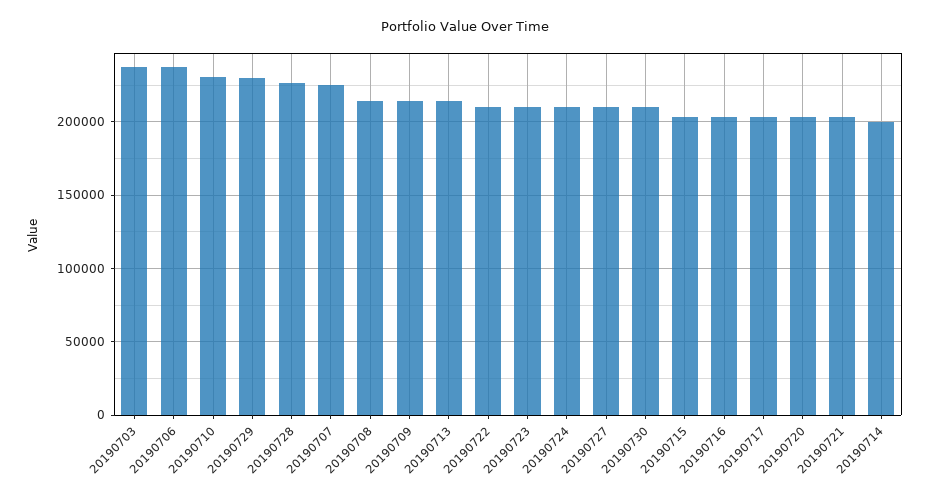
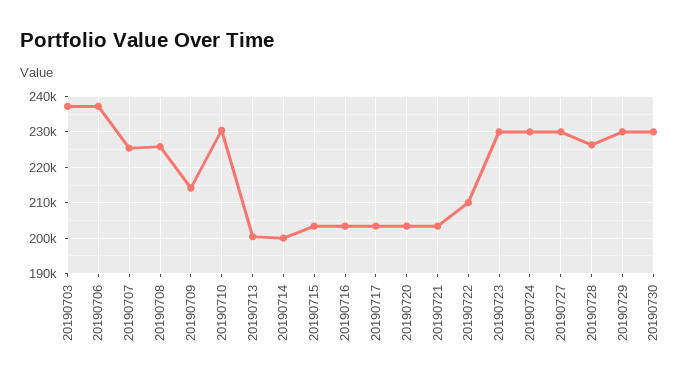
  {
    "20190703": 238000,
    "20190706": 238000,
    "20190710": 230000,
    "20190729": 230000,
    "20190728": 226000,
    "20190707": 226000,
-   "20190708": 215000,
+   "20190708": 226000,
    "20190709": 214000,
-   "20190713": 215000,
+   "20190713": 200000,
    "20190722": 210000,
-   "20190723": 210000,
+   "20190723": 230000,
-   "20190724": 210000,
+   "20190724": 230000,
-   "20190727": 210000,
+   "20190727": 230000,
-   "20190730": 210000,
+   "20190730": 230000,
    "20190715": 204000,
    "20190716": 204000,
    "20190717": 204000,
    "20190720": 204000,
    "20190721": 204000,
    "20190714": 200000
  }

